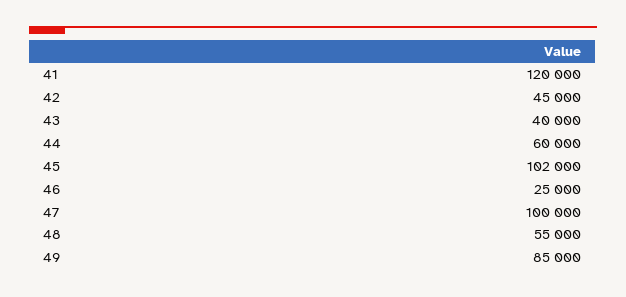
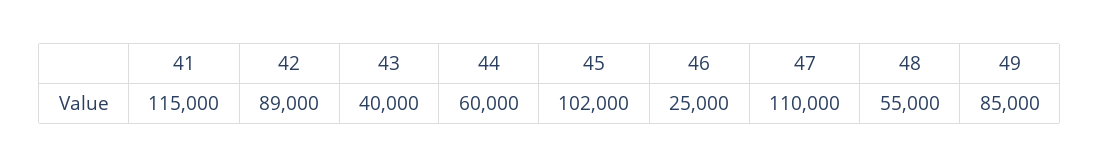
  {
-   "41": 120000,
+   "41": 115000,
-   "42": 45000,
+   "42": 89000,
    "43": 40000,
    "44": 60000,
    "45": 102000,
    "46": 25000,
-   "47": 100000,
+   "47": 110000,
    "48": 55000,
    "49": 85000
  }

